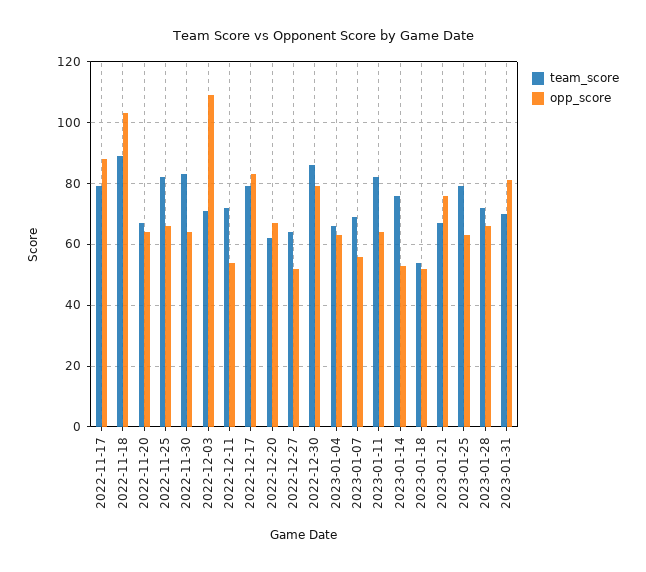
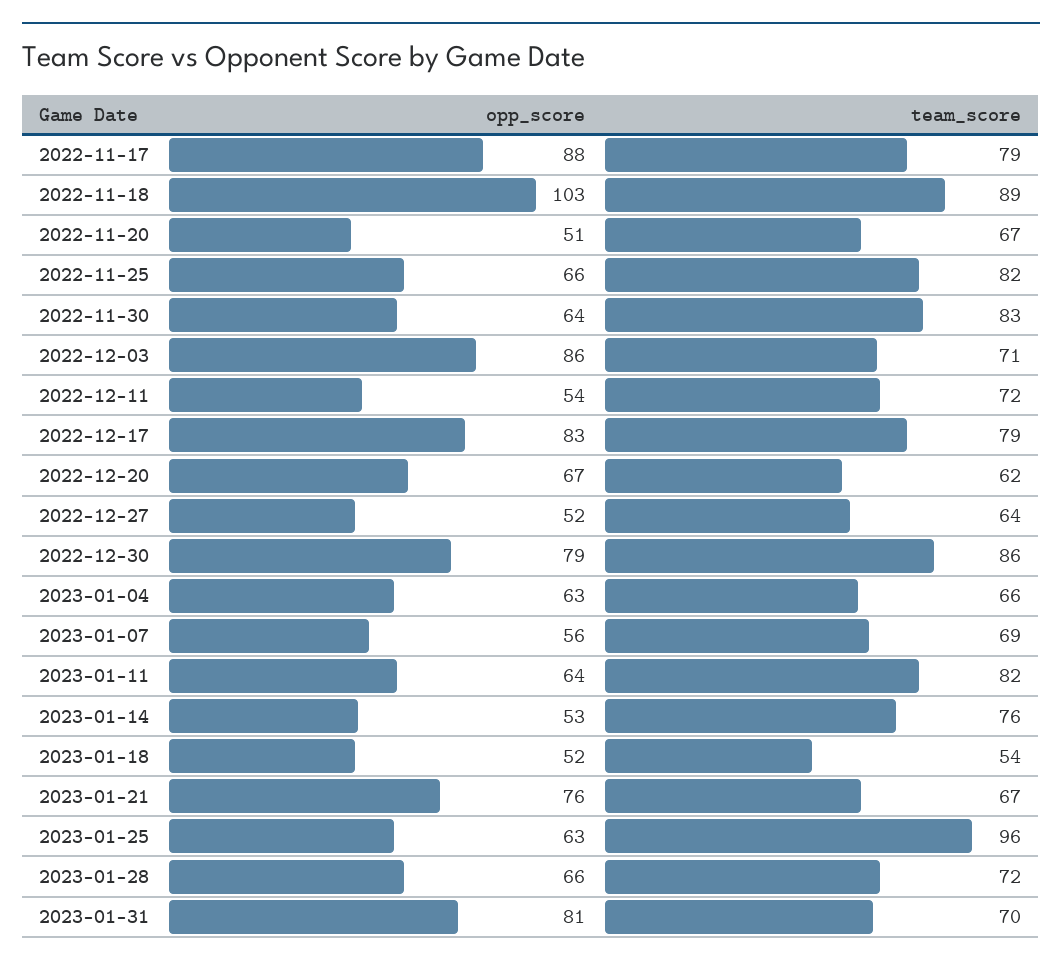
  {
    "team_score": {
      "2022-11-17": 79,
      "2022-11-18": 89,
      "2022-11-20": 67,
      "2022-11-25": 82,
      "2022-11-30": 83,
      "2022-12-03": 71,
      "2022-12-11": 72,
      "2022-12-17": 79,
      "2022-12-20": 62,
      "2022-12-27": 64,
      "2022-12-30": 86,
      "2023-01-04": 66,
      "2023-01-07": 69,
      "2023-01-11": 82,
      "2023-01-14": 76,
      "2023-01-18": 54,
      "2023-01-21": 67,
-     "2023-01-25": 80,
+     "2023-01-25": 96,
      "2023-01-28": 72,
      "2023-01-31": 70
    },
    "opp_score": {
      "2022-11-17": 88,
      "2022-11-18": 103,
-     "2022-11-20": 65,
+     "2022-11-20": 51,
      "2022-11-25": 66,
      "2022-11-30": 64,
-     "2022-12-03": 110,
+     "2022-12-03": 86,
      "2022-12-11": 54,
      "2022-12-17": 83,
      "2022-12-20": 67,
      "2022-12-27": 52,
      "2022-12-30": 79,
      "2023-01-04": 63,
      "2023-01-07": 56,
      "2023-01-11": 64,
      "2023-01-14": 53,
      "2023-01-18": 52,
      "2023-01-21": 76,
      "2023-01-25": 63,
      "2023-01-28": 66,
      "2023-01-31": 81
    }
  }

